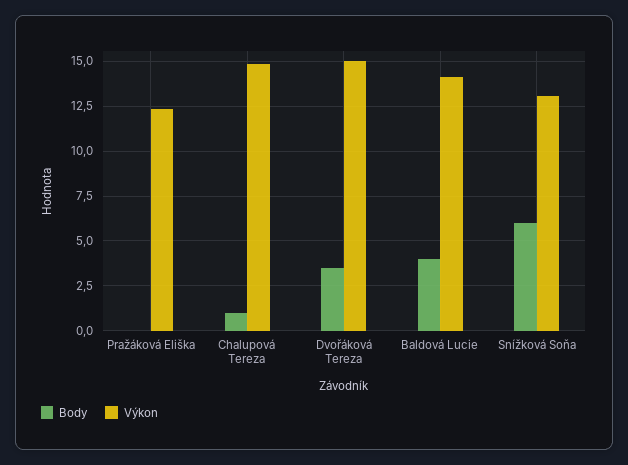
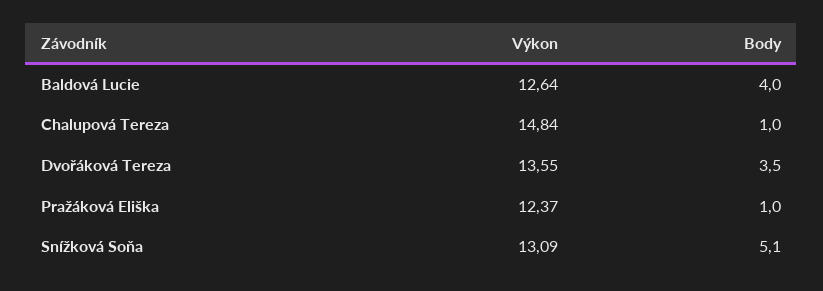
  {
    "Body": {
-     "Pražáková Eliška": 0,
+     "Pražáková Eliška": 1,
      "Chalupová Tereza": 1,
      "Dvořáková Tereza": 3.5,
      "Baldová Lucie": 4,
-     "Snížková Soňa": 6
+     "Snížková Soňa": 5.1
    },
    "Výkon": {
      "Pražáková Eliška": 12.37,
      "Chalupová Tereza": 14.84,
-     "Dvořáková Tereza": 15,
+     "Dvořáková Tereza": 13.55,
-     "Baldová Lucie": 14,
+     "Baldová Lucie": 12.64,
      "Snížková Soňa": 13.09
    }
  }

